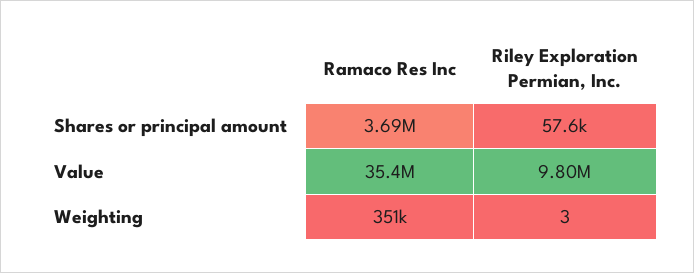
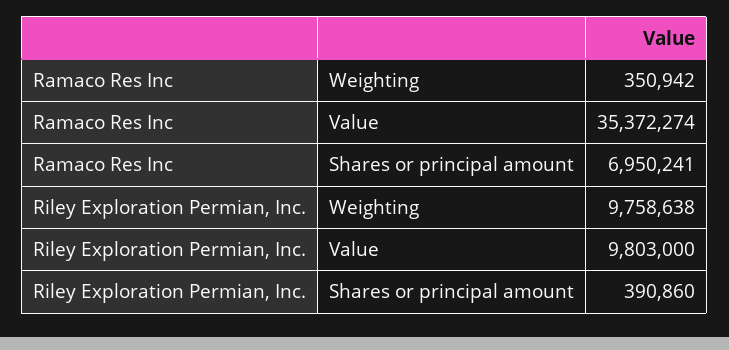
  {
    "Ramaco Res Inc": {
-     "Shares or principal amount": 3690000,
+     "Shares or principal amount": 6950241,
      "Value": 35372274,
      "Weighting": 350942
    },
    "Riley Exploration Permian, Inc.": {
-     "Shares or principal amount": 57600,
+     "Shares or principal amount": 390860,
      "Value": 9803000,
-     "Weighting": 3
+     "Weighting": 9758638
    }
  }

